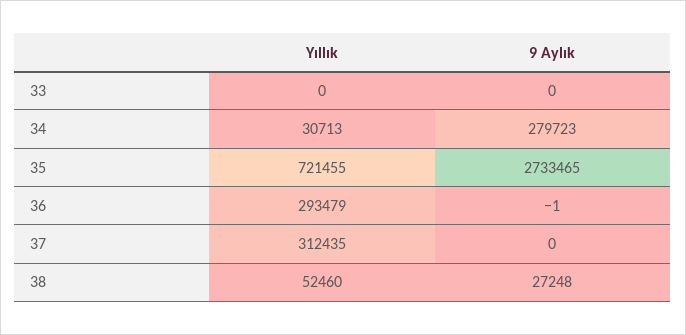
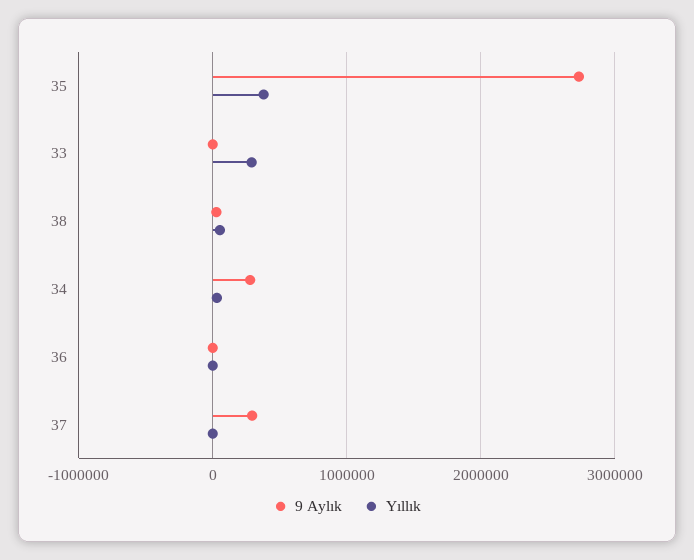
  {
    "Yıllık": {
-     "33": 0,
+     "33": 300000,
      "34": 30713,
-     "35": 721455,
+     "35": 400000,
-     "36": 293479,
+     "36": 0,
-     "37": 312435,
+     "37": 0,
      "38": 52460
    },
    "9 Aylık": {
      "33": 0,
      "34": 279723,
      "35": 2733465,
      "36": -1,
-     "37": 0,
+     "37": 300000,
      "38": 27248
    }
  }

